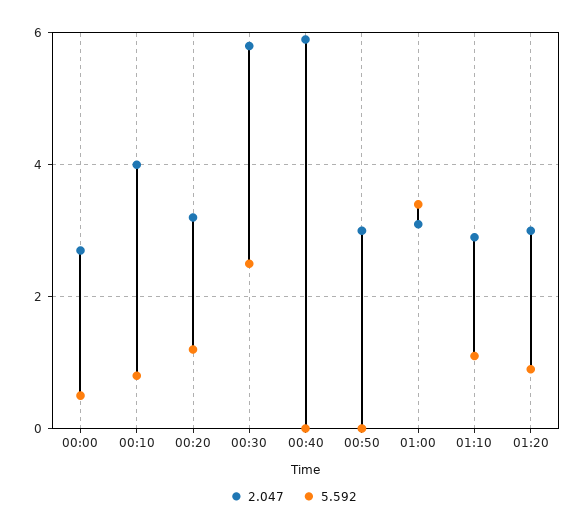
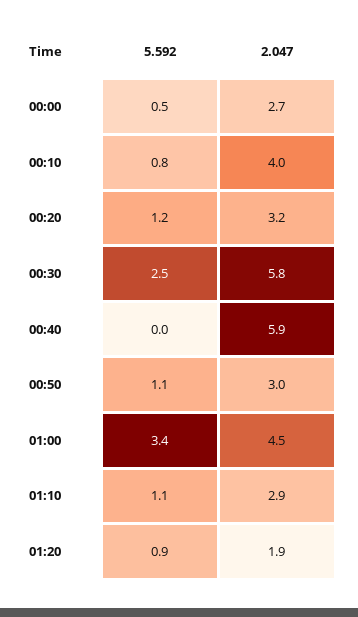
  {
    "2.047": {
      "00:00": 2.7,
      "00:10": 4,
      "00:20": 3.2,
      "00:30": 5.8,
      "00:40": 5.9,
      "00:50": 3,
-     "01:00": 3,
+     "01:00": 4.5,
      "01:10": 2.9,
-     "01:20": 3
+     "01:20": 1.9
    },
    "5.592": {
      "00:00": 0.5,
      "00:10": 0.8,
      "00:20": 1.2,
      "00:30": 2.5,
      "00:40": 0,
-     "00:50": 0,
+     "00:50": 1.1,
      "01:00": 3.4,
      "01:10": 1.1,
      "01:20": 0.9
    }
  }

